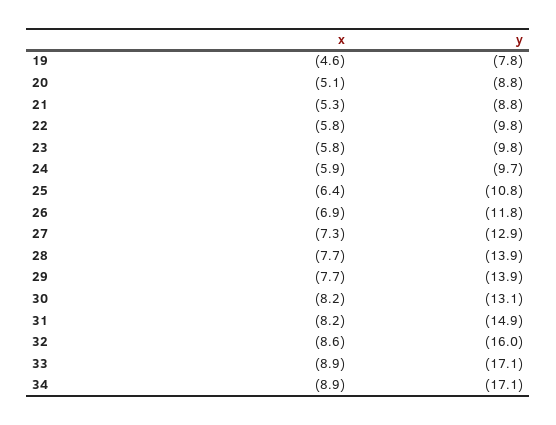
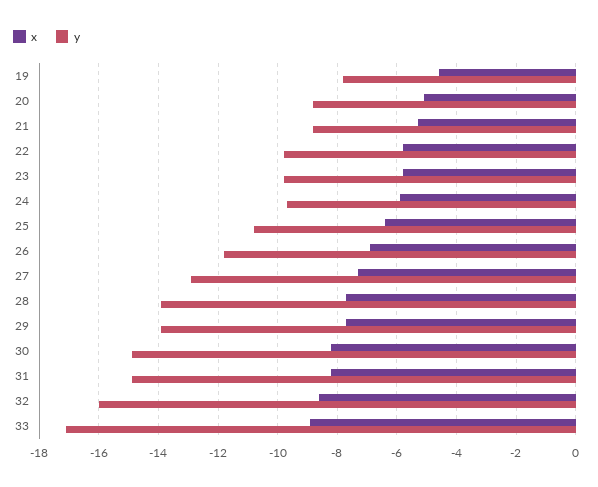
  {
    "x": {
      "19": -4.6,
      "20": -5.1,
      "21": -5.3,
      "22": -5.8,
      "23": -5.8,
      "24": -5.9,
      "25": -6.4,
      "26": -6.9,
      "27": -7.3,
      "28": -7.7,
      "29": -7.7,
      "30": -8.2,
      "31": -8.2,
      "32": -8.6,
-     "33": -8.9,
+     "33": -8.9
-     "34": -8.9
    },
    "y": {
      "19": -7.8,
      "20": -8.8,
      "21": -8.8,
      "22": -9.8,
      "23": -9.8,
      "24": -9.7,
      "25": -10.8,
      "26": -11.8,
      "27": -12.9,
      "28": -13.9,
      "29": -13.9,
-     "30": -13.1,
+     "30": -15,
      "31": -14.9,
      "32": -16,
-     "33": -17.1,
+     "33": -17.1
-     "34": -17.1
    }
  }

